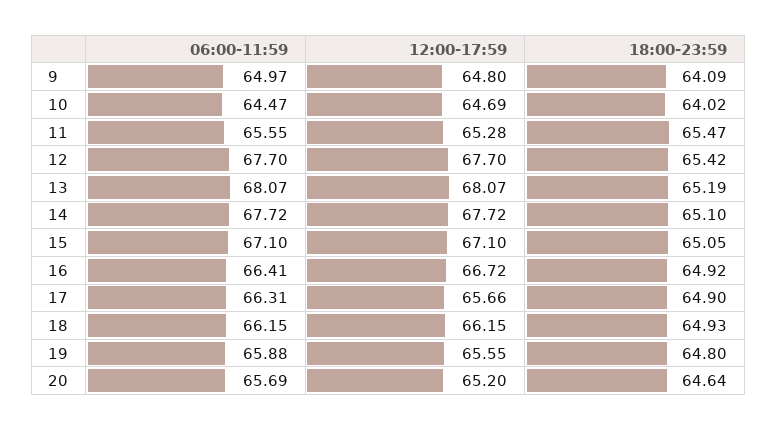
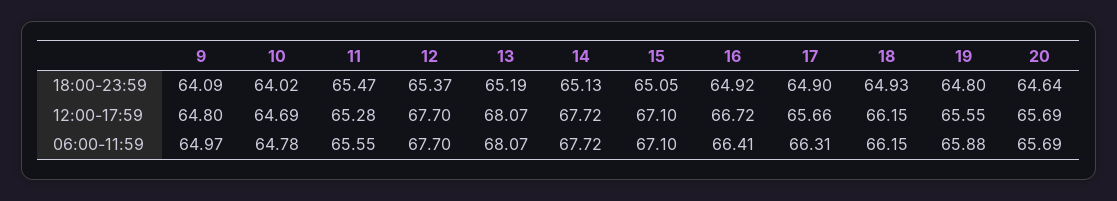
  {
    "06:00-11:59": {
      "9": 64.97,
-     "10": 64.47,
+     "10": 64.78,
      "11": 65.55,
      "12": 67.7,
      "13": 68.07,
      "14": 67.72,
      "15": 67.1,
      "16": 66.41,
      "17": 66.31,
      "18": 66.15,
      "19": 65.88,
      "20": 65.69
    },
    "12:00-17:59": {
      "9": 64.8,
      "10": 64.69,
      "11": 65.28,
      "12": 67.7,
      "13": 68.07,
      "14": 67.72,
      "15": 67.1,
      "16": 66.72,
      "17": 65.66,
      "18": 66.15,
      "19": 65.55,
-     "20": 65.2
+     "20": 65.69
    },
    "18:00-23:59": {
      "9": 64.09,
      "10": 64.02,
      "11": 65.47,
-     "12": 65.42,
+     "12": 65.37,
      "13": 65.19,
-     "14": 65.1,
+     "14": 65.13,
      "15": 65.05,
      "16": 64.92,
      "17": 64.9,
      "18": 64.93,
      "19": 64.8,
      "20": 64.64
    }
  }

